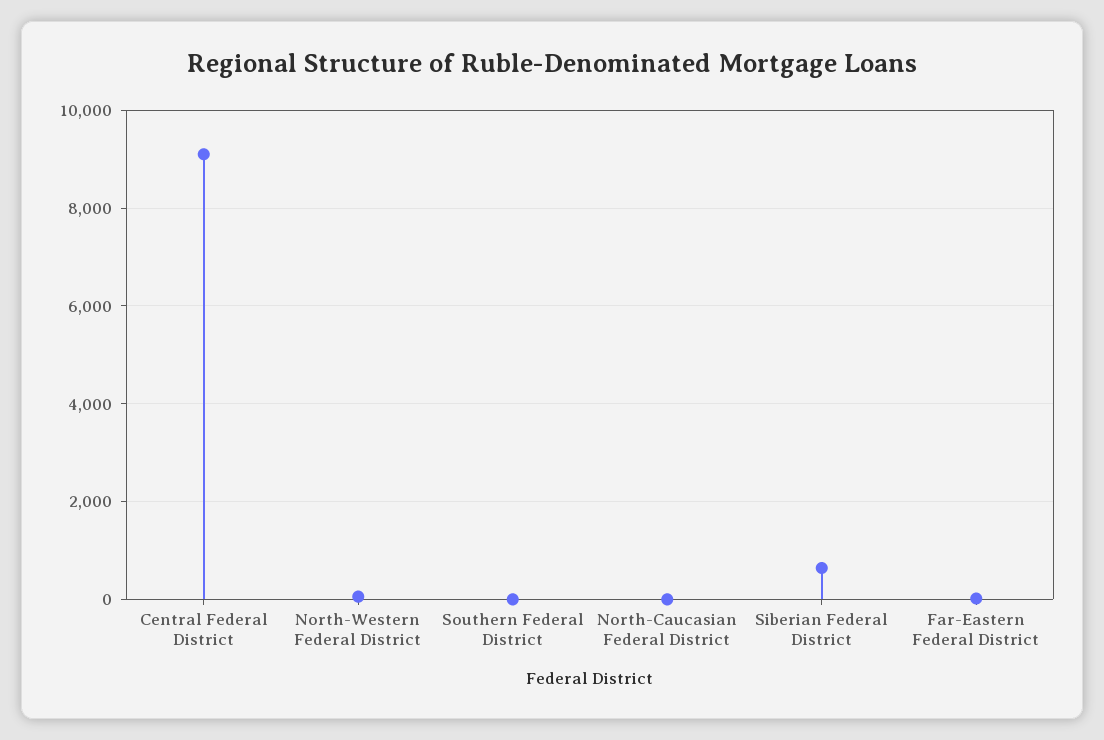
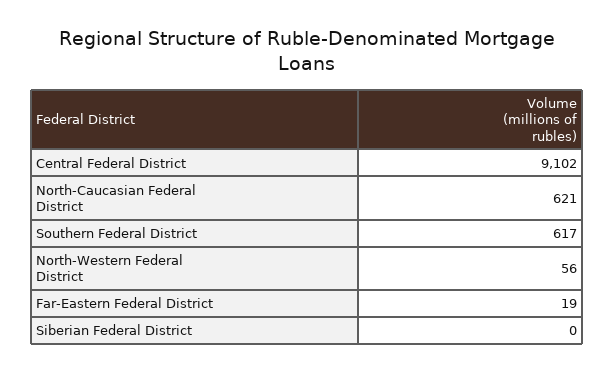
  {
    "Central Federal District": 9102,
    "North-Western Federal District": 56,
-   "Southern Federal District": 0,
+   "Southern Federal District": 617,
-   "North-Caucasian Federal District": 0,
+   "North-Caucasian Federal District": 621,
-   "Siberian Federal District": 600,
+   "Siberian Federal District": 0,
    "Far-Eastern Federal District": 19
  }

